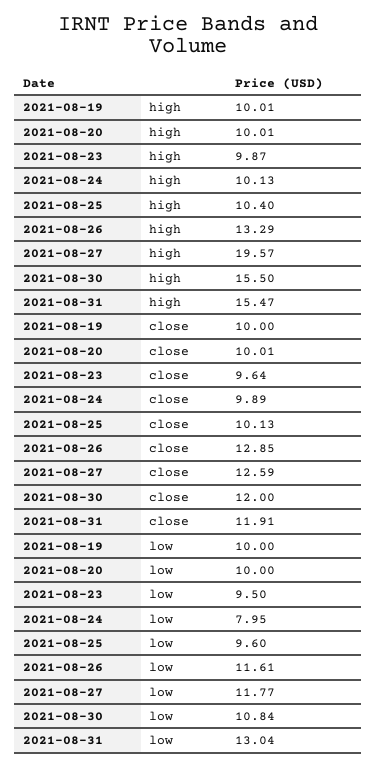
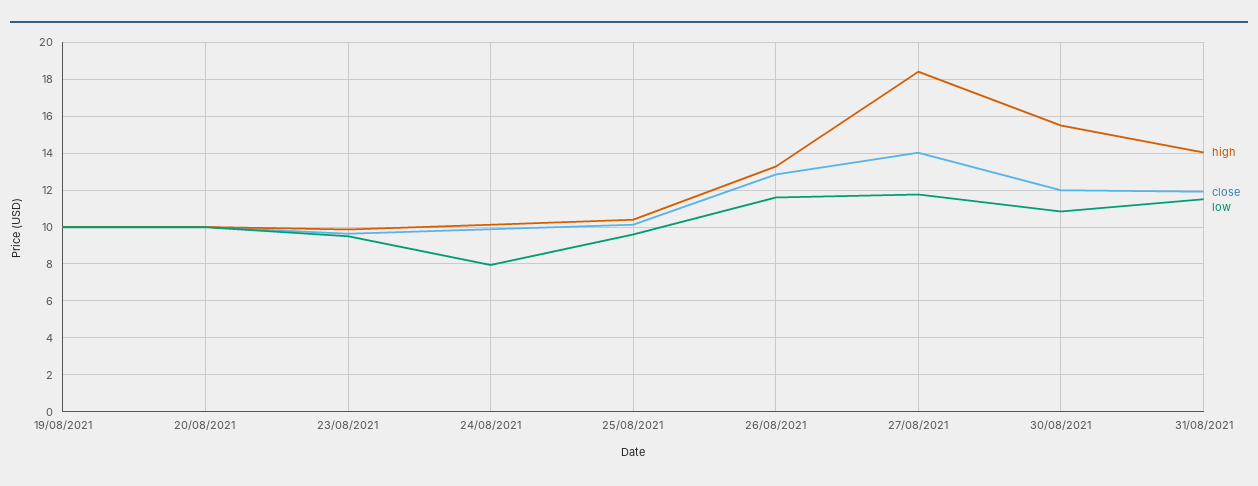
  {
    "high": {
      "2021-08-19": 10.01,
      "2021-08-20": 10.01,
      "2021-08-23": 9.87,
      "2021-08-24": 10.13,
      "2021-08-25": 10.4,
      "2021-08-26": 13.29,
-     "2021-08-27": 19.57,
+     "2021-08-27": 18.5,
      "2021-08-30": 15.5,
-     "2021-08-31": 15.47
+     "2021-08-31": 14
    },
    "close": {
      "2021-08-19": 10,
      "2021-08-20": 10.01,
      "2021-08-23": 9.64,
      "2021-08-24": 9.89,
      "2021-08-25": 10.13,
      "2021-08-26": 12.85,
-     "2021-08-27": 12.59,
+     "2021-08-27": 14,
      "2021-08-30": 12,
      "2021-08-31": 11.91
    },
    "low": {
      "2021-08-19": 10,
      "2021-08-20": 10,
      "2021-08-23": 9.5,
      "2021-08-24": 7.95,
      "2021-08-25": 9.6,
      "2021-08-26": 11.61,
      "2021-08-27": 11.77,
      "2021-08-30": 10.84,
-     "2021-08-31": 13.04
+     "2021-08-31": 11.5
    }
  }

